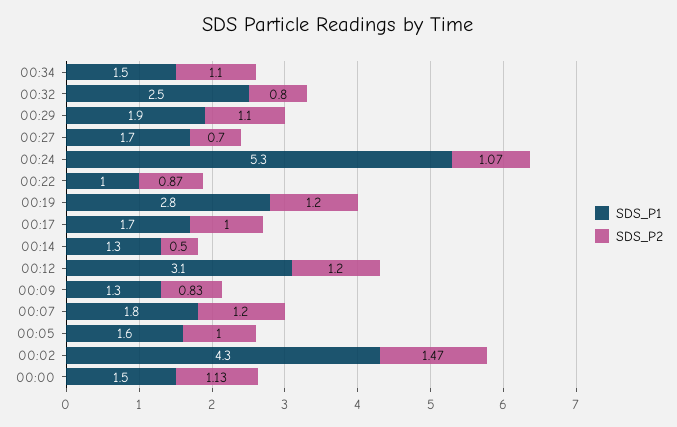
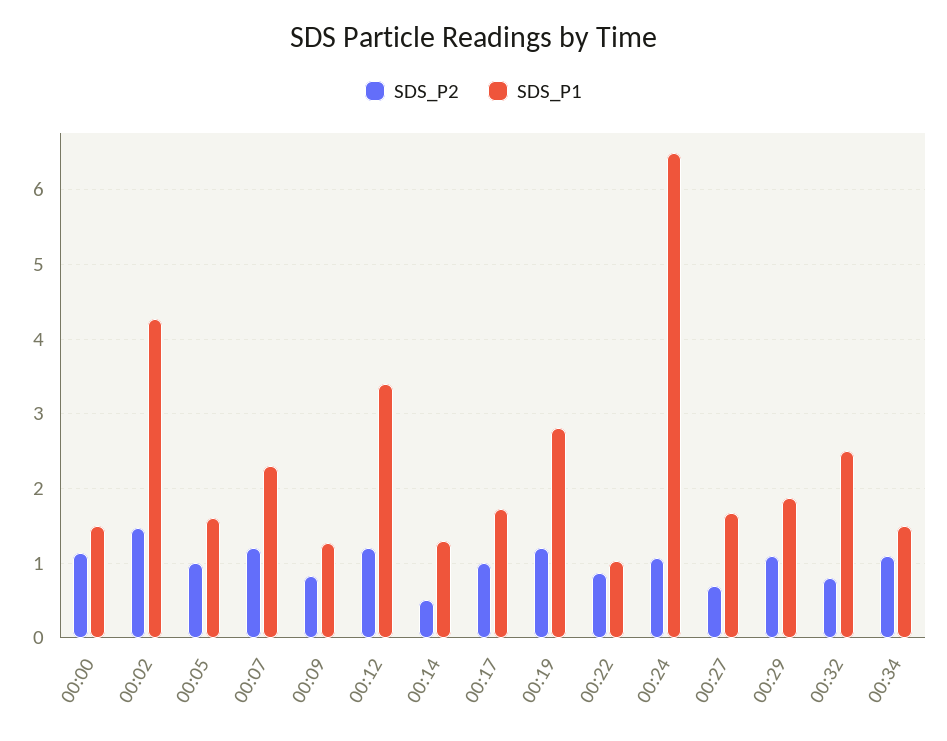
  {
    "SDS_P1": {
      "00:34": 1.5,
      "00:32": 2.5,
      "00:29": 1.9,
      "00:27": 1.7,
-     "00:24": 5.3,
+     "00:24": 6.5,
      "00:22": 1,
      "00:19": 2.8,
      "00:17": 1.7,
      "00:14": 1.3,
-     "00:12": 3.1,
+     "00:12": 3.4,
      "00:09": 1.3,
-     "00:07": 1.8,
+     "00:07": 2.3,
      "00:05": 1.6,
      "00:02": 4.3,
      "00:00": 1.5
    },
    "SDS_P2": {
      "00:34": 1.1,
      "00:32": 0.8,
      "00:29": 1.1,
      "00:27": 0.7,
      "00:24": 1.07,
      "00:22": 0.87,
      "00:19": 1.2,
      "00:17": 1,
      "00:14": 0.5,
      "00:12": 1.2,
      "00:09": 0.83,
      "00:07": 1.2,
      "00:05": 1,
      "00:02": 1.47,
      "00:00": 1.13
    }
  }

